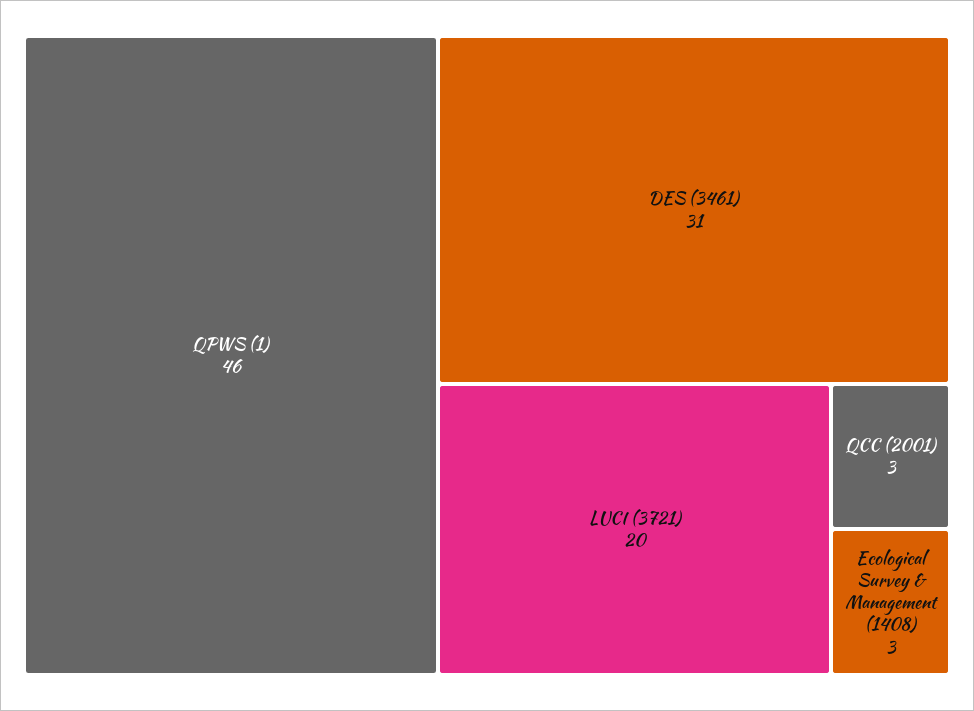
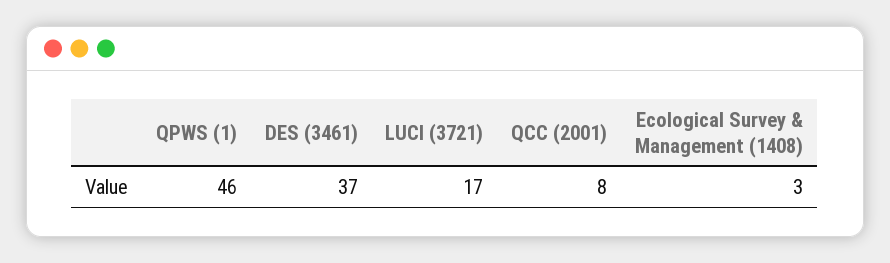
  {
    "QPWS (1)": 46,
-   "DES (3461)": 31,
+   "DES (3461)": 37,
-   "LUCI (3721)": 20,
+   "LUCI (3721)": 17,
-   "QCC (2001)": 3,
+   "QCC (2001)": 8,
    "Ecological Survey & Management (1408)": 3
  }

